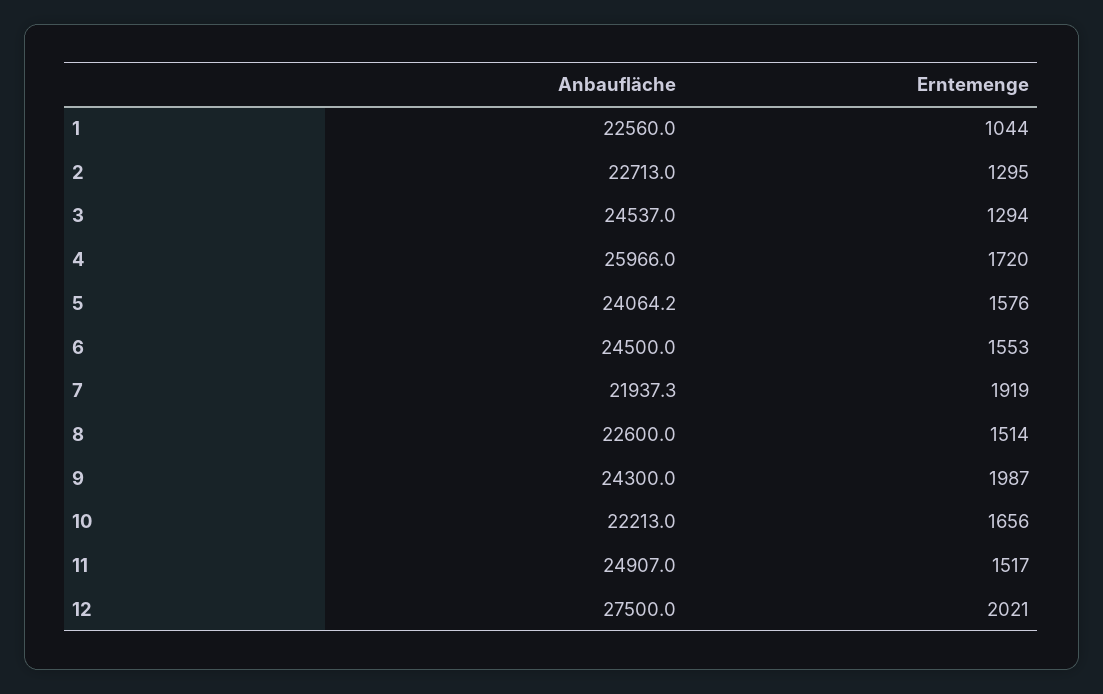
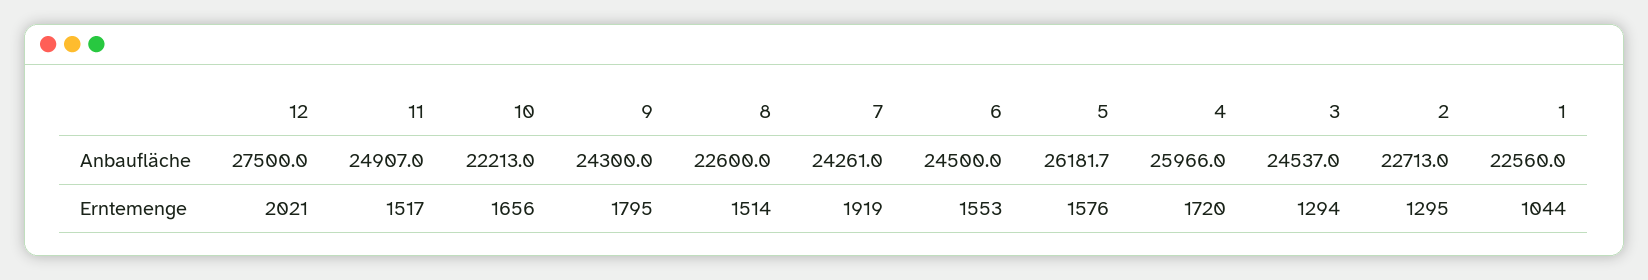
  {
    "Anbaufläche": {
      "1": 22560,
      "2": 22713,
      "3": 24537,
      "4": 25966,
-     "5": 24064.2,
+     "5": 26181.7,
      "6": 24500,
-     "7": 21937.3,
+     "7": 24261,
      "8": 22600,
      "9": 24300,
      "10": 22213,
      "11": 24907,
      "12": 27500
    },
    "Erntemenge": {
      "1": 1044,
      "2": 1295,
      "3": 1294,
      "4": 1720,
      "5": 1576,
      "6": 1553,
      "7": 1919,
      "8": 1514,
-     "9": 1987,
+     "9": 1795,
      "10": 1656,
      "11": 1517,
      "12": 2021
    }
  }

